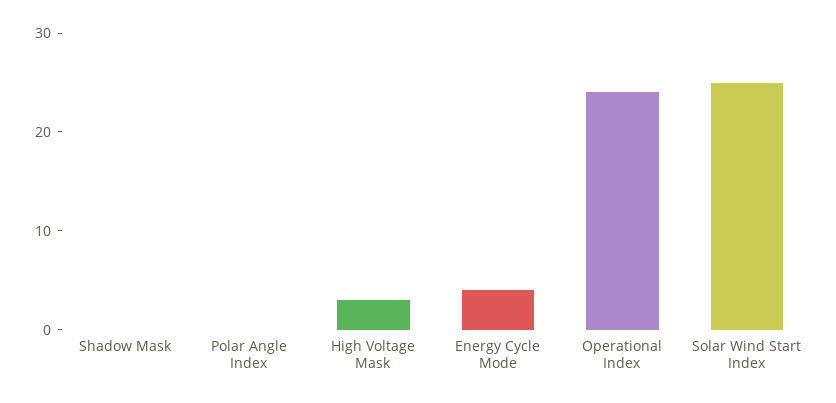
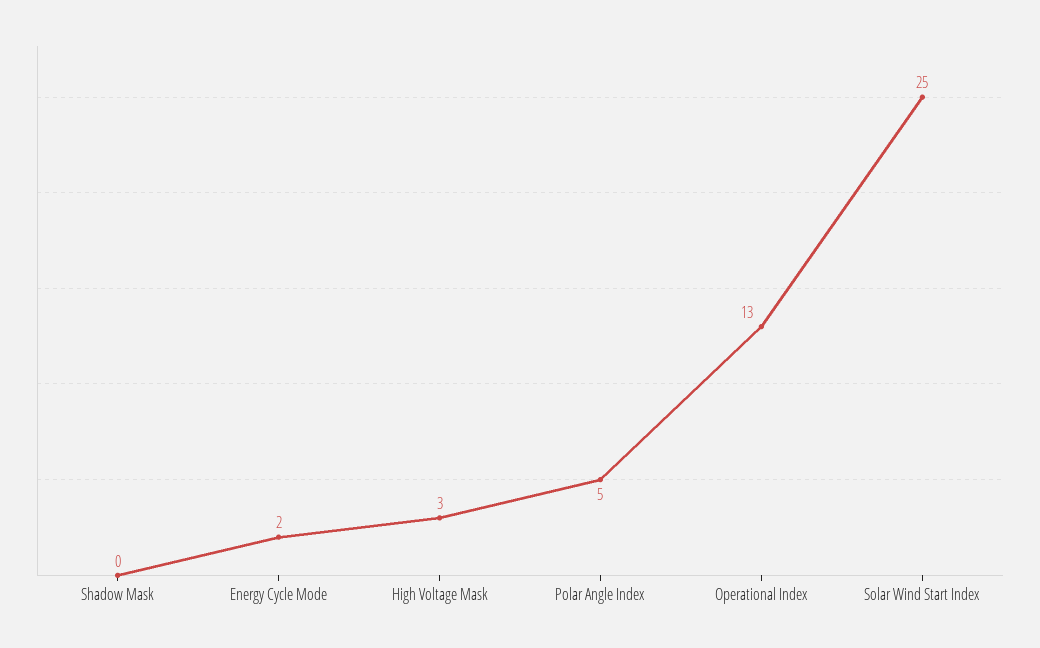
  {
    "Shadow Mask": 0,
-   "Polar Angle Index": 0,
+   "Polar Angle Index": 5,
    "High Voltage Mask": 3,
-   "Energy Cycle Mode": 4,
+   "Energy Cycle Mode": 2,
-   "Operational Index": 24,
+   "Operational Index": 13,
    "Solar Wind Start Index": 25
  }

